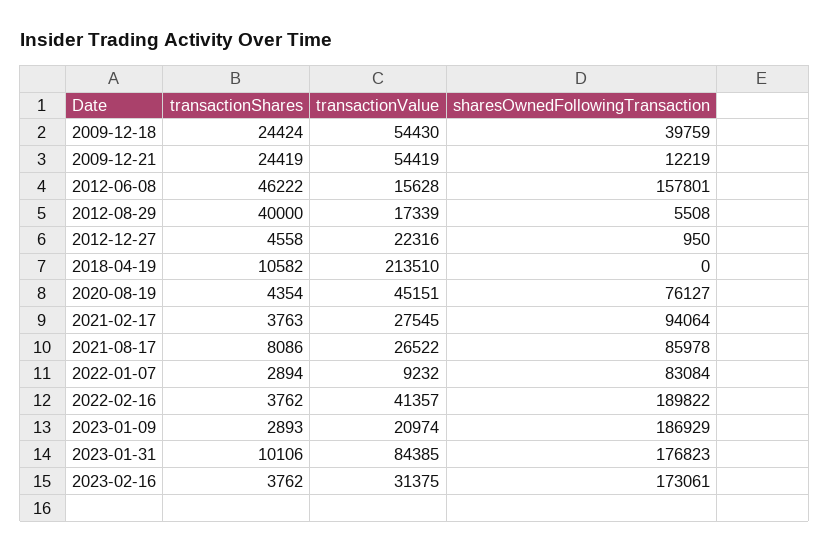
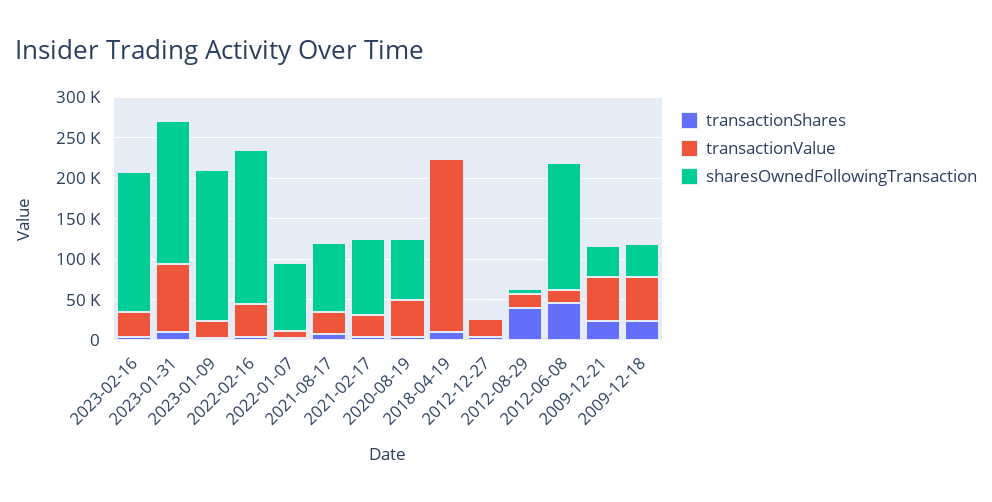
  {
    "transactionShares": {
      "2009-12-18": 24424,
      "2009-12-21": 24419,
      "2012-06-08": 46222,
      "2012-08-29": 40000,
      "2012-12-27": 4558,
      "2018-04-19": 10582,
      "2020-08-19": 4354,
      "2021-02-17": 3763,
      "2021-08-17": 8086,
      "2022-01-07": 2894,
      "2022-02-16": 3762,
      "2023-01-09": 2893,
      "2023-01-31": 10106,
      "2023-02-16": 3762
    },
    "transactionValue": {
      "2009-12-18": 54430,
      "2009-12-21": 54419,
      "2012-06-08": 15628,
      "2012-08-29": 17339,
      "2012-12-27": 22316,
      "2018-04-19": 213510,
      "2020-08-19": 45151,
      "2021-02-17": 27545,
      "2021-08-17": 26522,
      "2022-01-07": 9232,
      "2022-02-16": 41357,
      "2023-01-09": 20974,
      "2023-01-31": 84385,
      "2023-02-16": 31375
    },
    "sharesOwnedFollowingTransaction": {
      "2009-12-18": 39759,
-     "2009-12-21": 12219,
+     "2009-12-21": 40000,
      "2012-06-08": 157801,
      "2012-08-29": 5508,
      "2012-12-27": 950,
      "2018-04-19": 0,
      "2020-08-19": 76127,
      "2021-02-17": 94064,
      "2021-08-17": 85978,
      "2022-01-07": 83084,
      "2022-02-16": 189822,
      "2023-01-09": 186929,
      "2023-01-31": 176823,
      "2023-02-16": 173061
    }
  }

